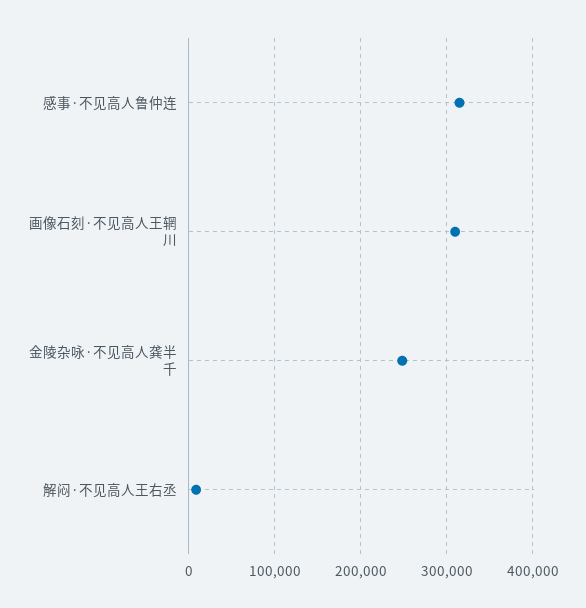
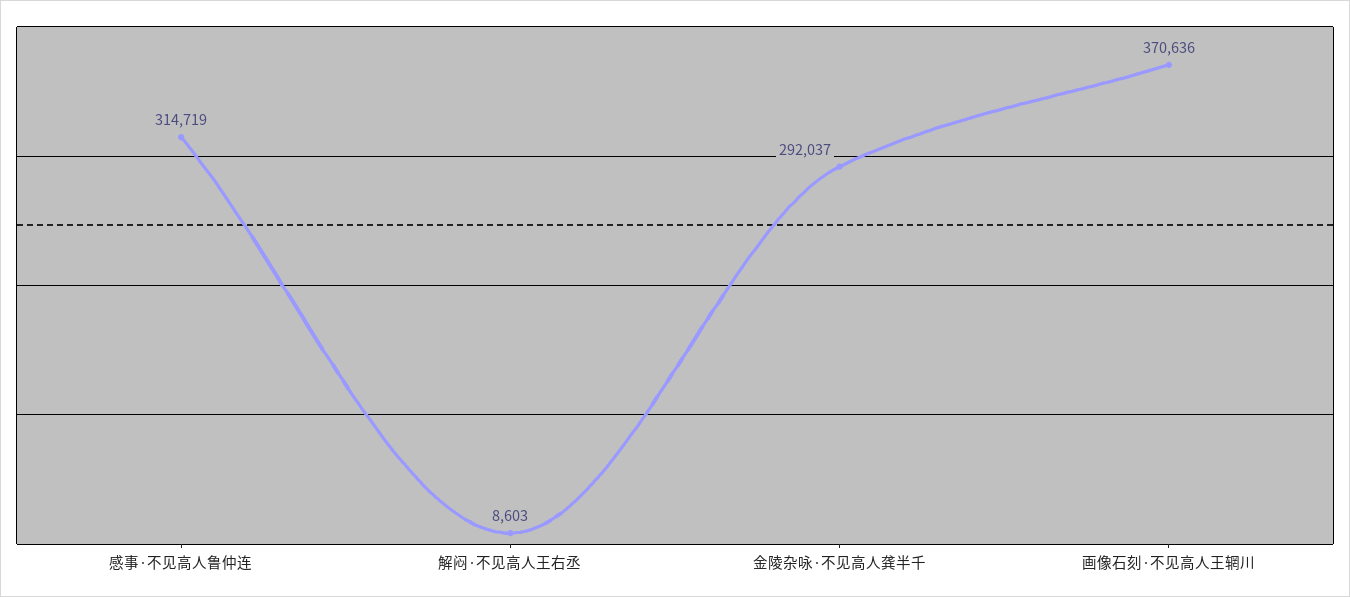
  {
    "感事·不见高人鲁仲连": 314719,
-   "画像石刻·不见高人王辋川": 310000,
+   "画像石刻·不见高人王辋川": 370636,
-   "金陵杂咏·不见高人龚半千": 250000,
+   "金陵杂咏·不见高人龚半千": 292037,
    "解闷·不见高人王右丞": 8603
  }

